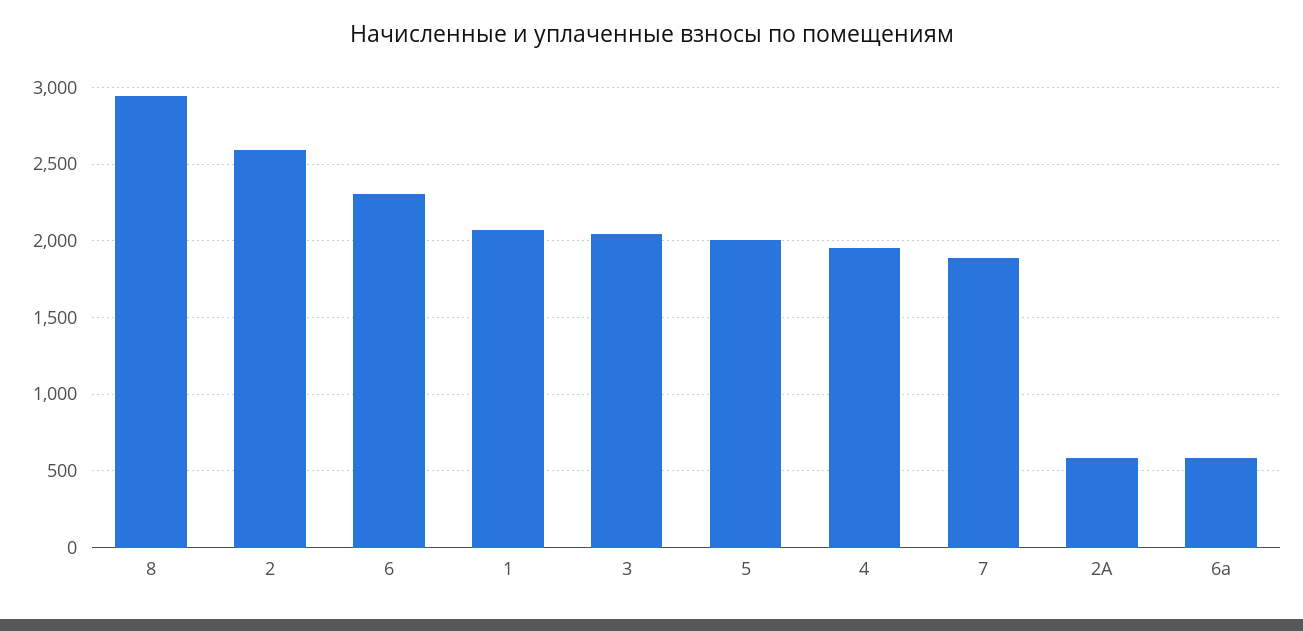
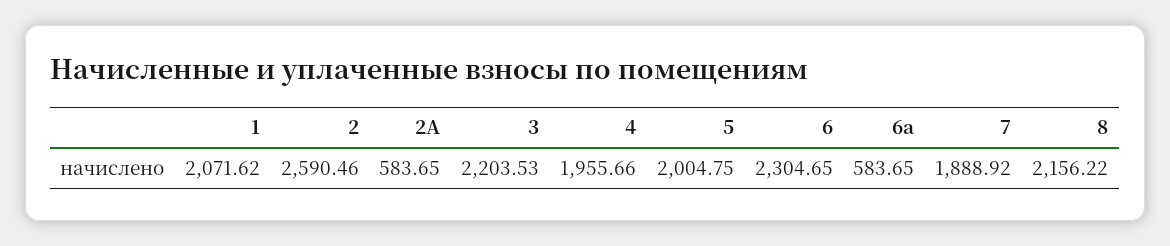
  {
-   "8": 2950,
+   "8": 2156.22,
    "2": 2590.46,
    "6": 2304.65,
    "1": 2071.62,
-   "3": 2050,
+   "3": 2203.53,
    "5": 2004.75,
    "4": 1955.66,
    "7": 1888.92,
    "2А": 583.65,
    "6а": 583.65
  }

